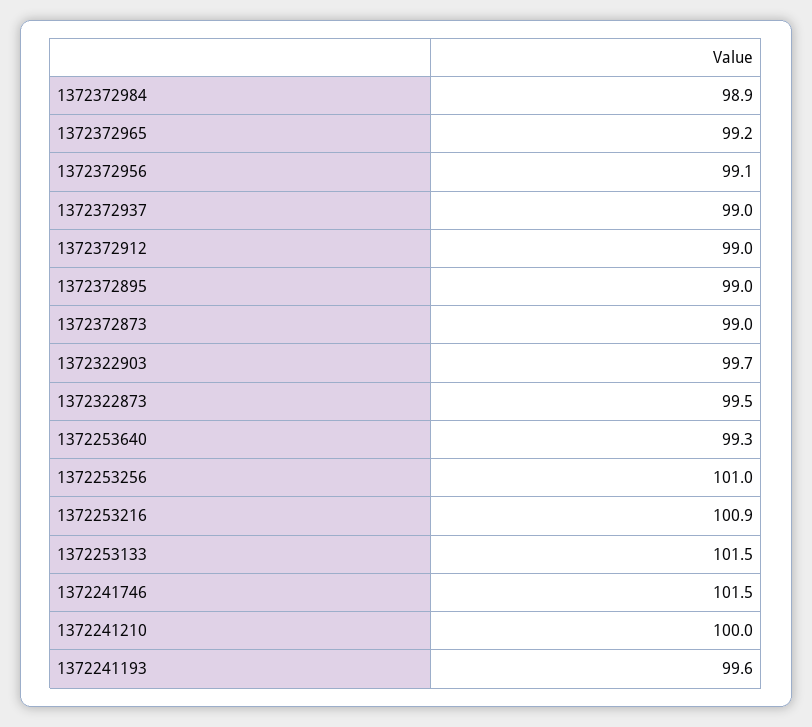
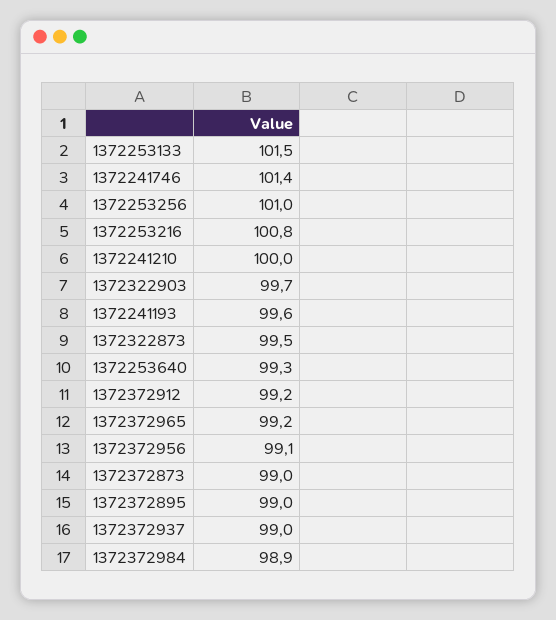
  {
    "1372372984": 98.9,
    "1372372965": 99.2,
    "1372372956": 99.1,
    "1372372937": 99,
-   "1372372912": 99,
+   "1372372912": 99.2,
    "1372372895": 99,
    "1372372873": 99,
    "1372322903": 99.7,
    "1372322873": 99.5,
    "1372253640": 99.3,
    "1372253256": 101,
-   "1372253216": 100.9,
+   "1372253216": 100.8,
    "1372253133": 101.5,
-   "1372241746": 101.5,
+   "1372241746": 101.4,
    "1372241210": 100,
    "1372241193": 99.6
  }

